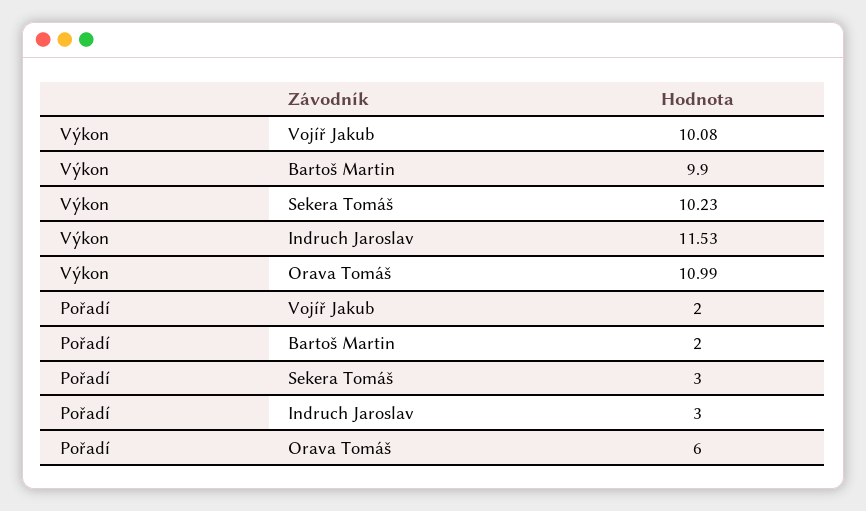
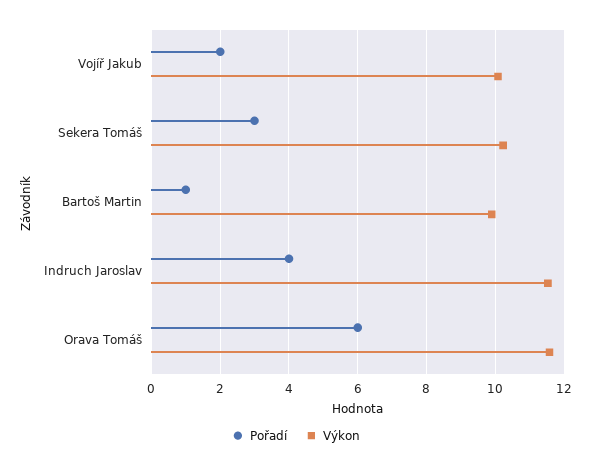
  {
    "Výkon": {
      "Vojíř Jakub": 10.08,
      "Bartoš Martin": 9.9,
      "Sekera Tomáš": 10.23,
      "Indruch Jaroslav": 11.53,
-     "Orava Tomáš": 10.99
+     "Orava Tomáš": 11.6
    },
    "Pořadí": {
      "Vojíř Jakub": 2,
-     "Bartoš Martin": 2,
+     "Bartoš Martin": 1,
      "Sekera Tomáš": 3,
-     "Indruch Jaroslav": 3,
+     "Indruch Jaroslav": 4,
      "Orava Tomáš": 6
    }
  }

